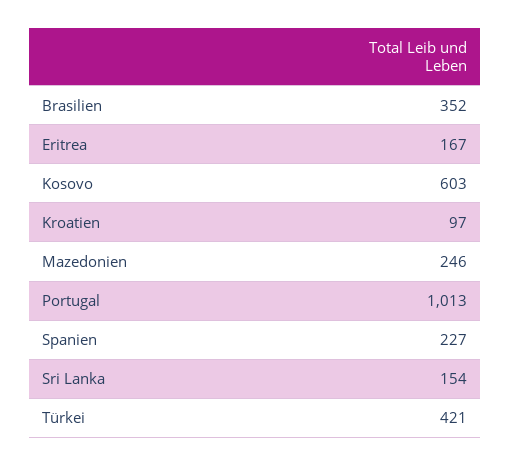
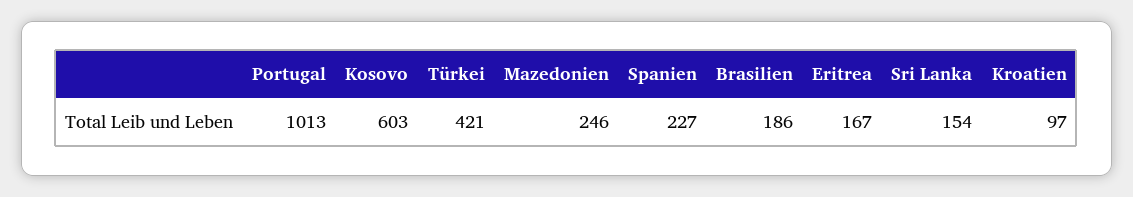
  {
-   "Brasilien": 352,
+   "Brasilien": 186,
    "Eritrea": 167,
    "Kosovo": 603,
    "Kroatien": 97,
    "Mazedonien": 246,
    "Portugal": 1013,
    "Spanien": 227,
    "Sri Lanka": 154,
    "Türkei": 421
  }

